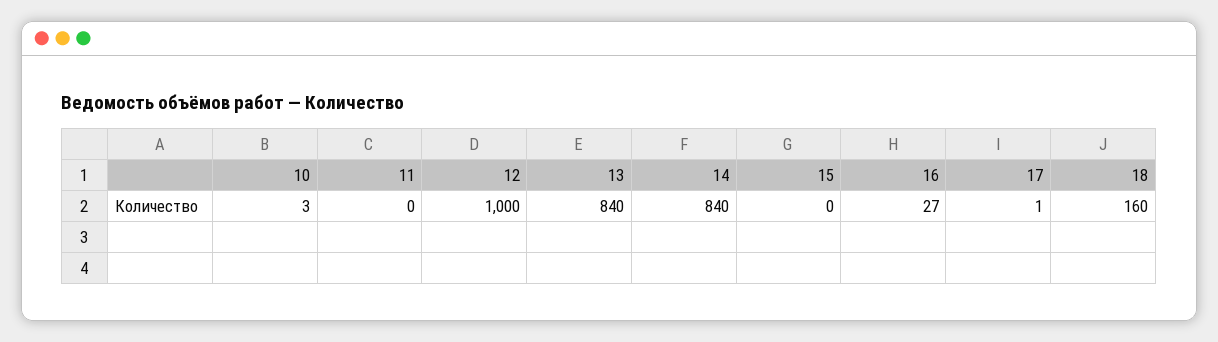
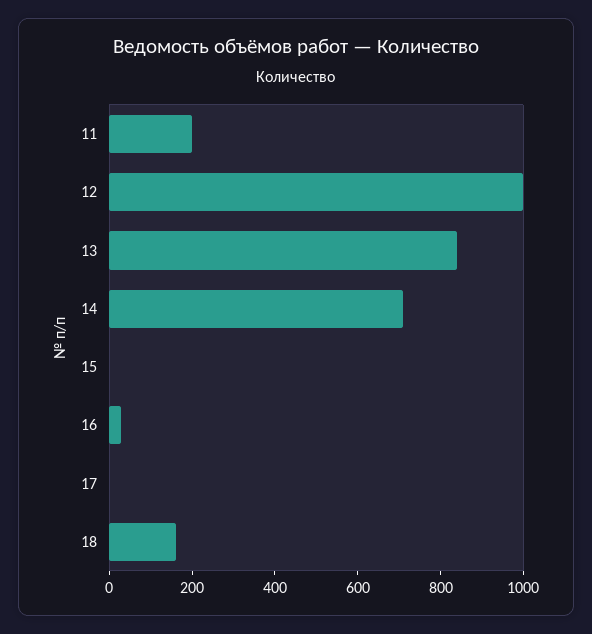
  {
-   "10": 3,
-   "11": 0,
+   "11": 200,
    "12": 1000,
    "13": 840,
-   "14": 840,
+   "14": 700,
    "15": 0,
    "16": 27,
    "17": 1,
    "18": 160
  }

